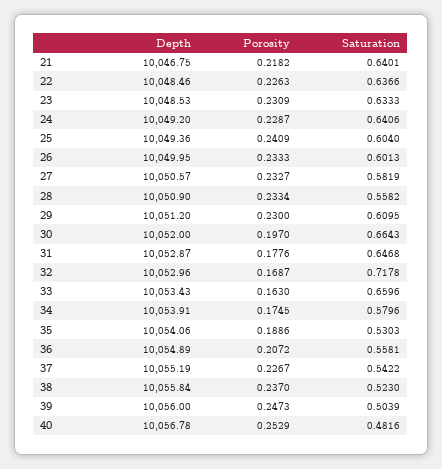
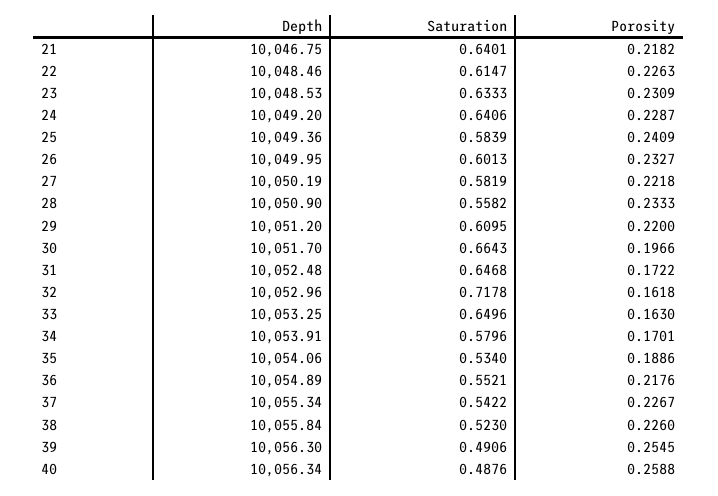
  {
    "Depth": {
      "21": 10046.75,
      "22": 10048.46,
      "23": 10048.53,
      "24": 10049.2,
      "25": 10049.36,
      "26": 10049.95,
-     "27": 10050.57,
+     "27": 10050.19,
      "28": 10050.9,
      "29": 10051.2,
-     "30": 10052,
+     "30": 10051.7,
-     "31": 10052.87,
+     "31": 10052.48,
      "32": 10052.96,
-     "33": 10053.43,
+     "33": 10053.25,
      "34": 10053.91,
      "35": 10054.06,
      "36": 10054.89,
-     "37": 10055.19,
+     "37": 10055.34,
      "38": 10055.84,
-     "39": 10056,
+     "39": 10056.3,
-     "40": 10056.78
+     "40": 10056.34
    },
    "Porosity": {
      "21": 0.2182,
      "22": 0.2263,
      "23": 0.2309,
      "24": 0.2287,
      "25": 0.2409,
-     "26": 0.2333,
+     "26": 0.2327,
-     "27": 0.2327,
+     "27": 0.2218,
-     "28": 0.2334,
+     "28": 0.2333,
-     "29": 0.23,
+     "29": 0.22,
-     "30": 0.197,
+     "30": 0.1966,
-     "31": 0.1776,
+     "31": 0.1722,
-     "32": 0.1687,
+     "32": 0.1618,
      "33": 0.163,
-     "34": 0.1745,
+     "34": 0.1701,
      "35": 0.1886,
-     "36": 0.2072,
+     "36": 0.2176,
      "37": 0.2267,
-     "38": 0.237,
+     "38": 0.226,
-     "39": 0.2473,
+     "39": 0.2545,
-     "40": 0.2529
+     "40": 0.2588
    },
    "Saturation": {
      "21": 0.6401,
-     "22": 0.6366,
+     "22": 0.6147,
      "23": 0.6333,
      "24": 0.6406,
-     "25": 0.604,
+     "25": 0.5839,
      "26": 0.6013,
      "27": 0.5819,
      "28": 0.5582,
      "29": 0.6095,
      "30": 0.6643,
      "31": 0.6468,
      "32": 0.7178,
-     "33": 0.6596,
+     "33": 0.6496,
      "34": 0.5796,
-     "35": 0.5303,
+     "35": 0.534,
-     "36": 0.5581,
+     "36": 0.5521,
      "37": 0.5422,
      "38": 0.523,
-     "39": 0.5039,
+     "39": 0.4906,
-     "40": 0.4816
+     "40": 0.4876
    }
  }

